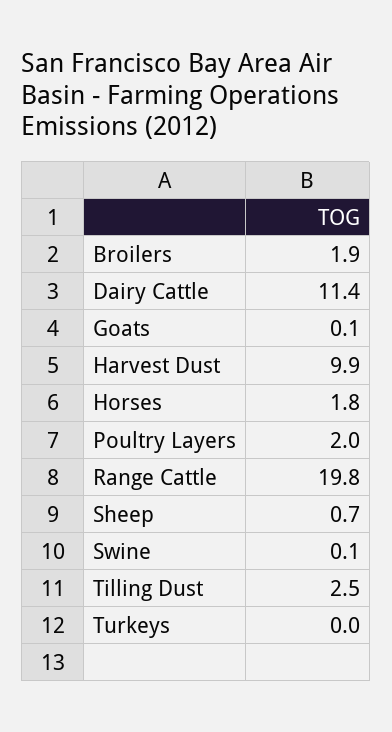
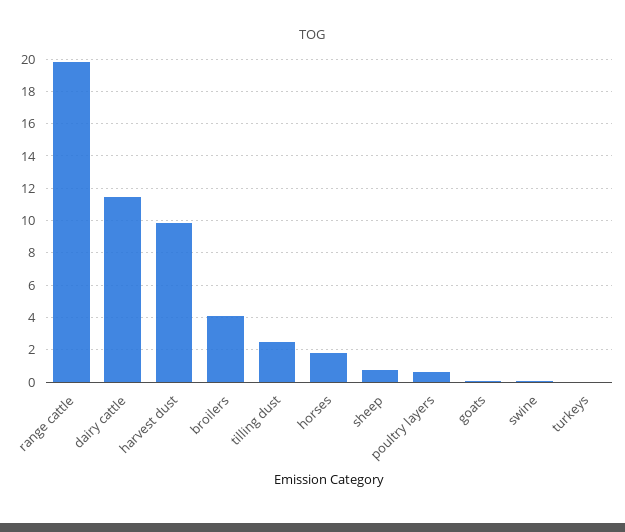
  {
-   "Broilers": 1.9,
+   "Broilers": 4,
    "Dairy Cattle": 11.4,
    "Goats": 0.1,
    "Harvest Dust": 9.9,
    "Horses": 1.8,
-   "Poultry Layers": 2,
+   "Poultry Layers": 0.5,
    "Range Cattle": 19.8,
    "Sheep": 0.7,
    "Swine": 0.1,
    "Tilling Dust": 2.5,
    "Turkeys": 0
  }

